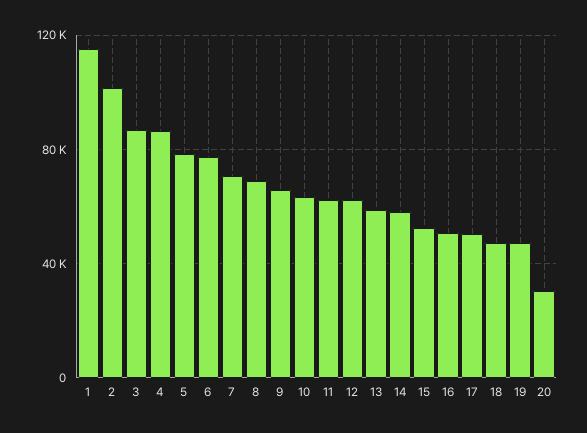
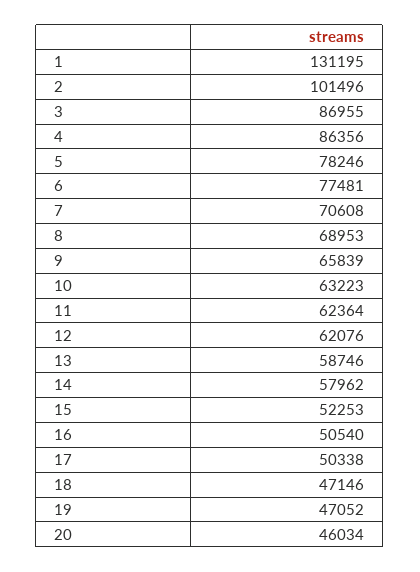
  {
-   "1": 115000,
+   "1": 131195,
    "2": 101496,
    "3": 86955,
    "4": 86356,
    "5": 78246,
    "6": 77481,
    "7": 70608,
    "8": 68953,
    "9": 65839,
    "10": 63223,
    "11": 62364,
    "12": 62076,
    "13": 58746,
    "14": 57962,
    "15": 52253,
    "16": 50540,
    "17": 50338,
    "18": 47146,
    "19": 47052,
-   "20": 30000
+   "20": 46034
  }

